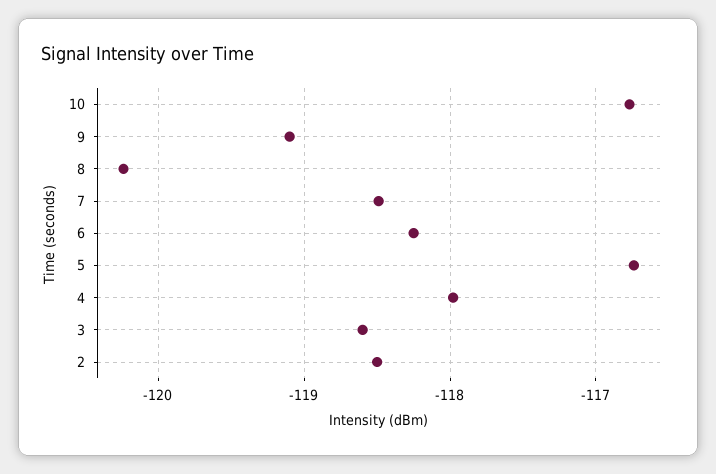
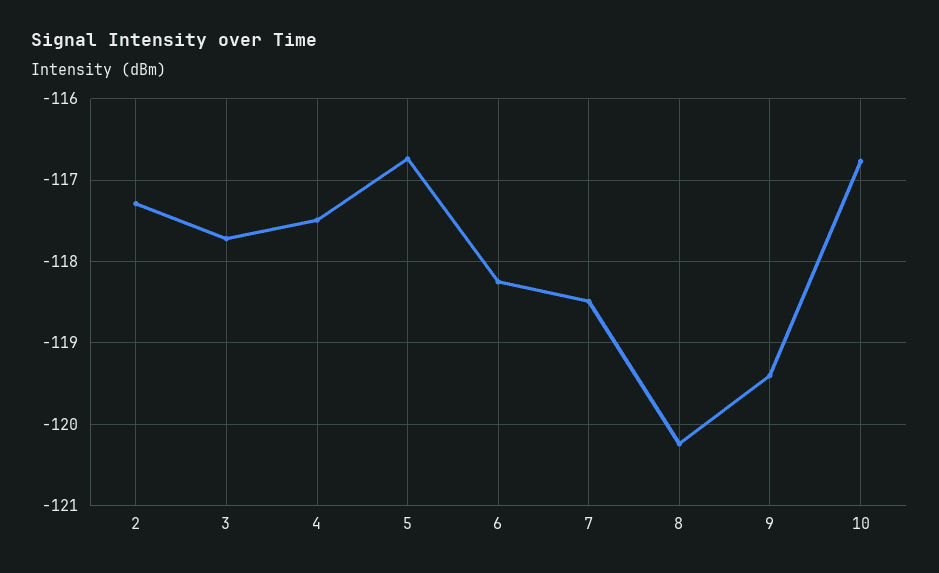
  {
    "10": -116.8,
-   "9": -119.1,
+   "9": -119.4,
    "8": -120.2,
    "7": -118.5,
    "6": -118.3,
    "5": -116.7,
-   "4": -118,
+   "4": -117.5,
-   "3": -118.6,
+   "3": -117.7,
-   "2": -118.5
+   "2": -117.3
  }

